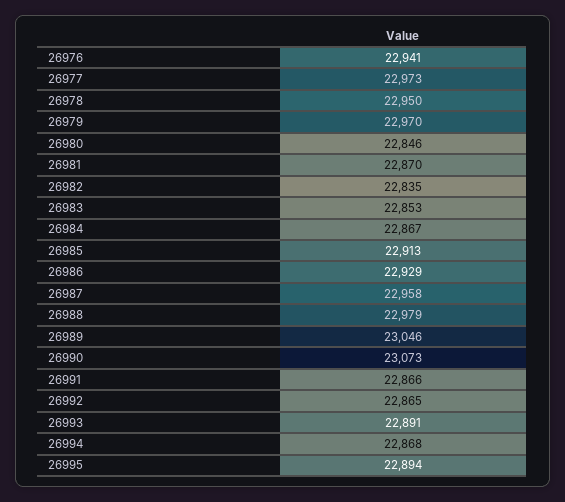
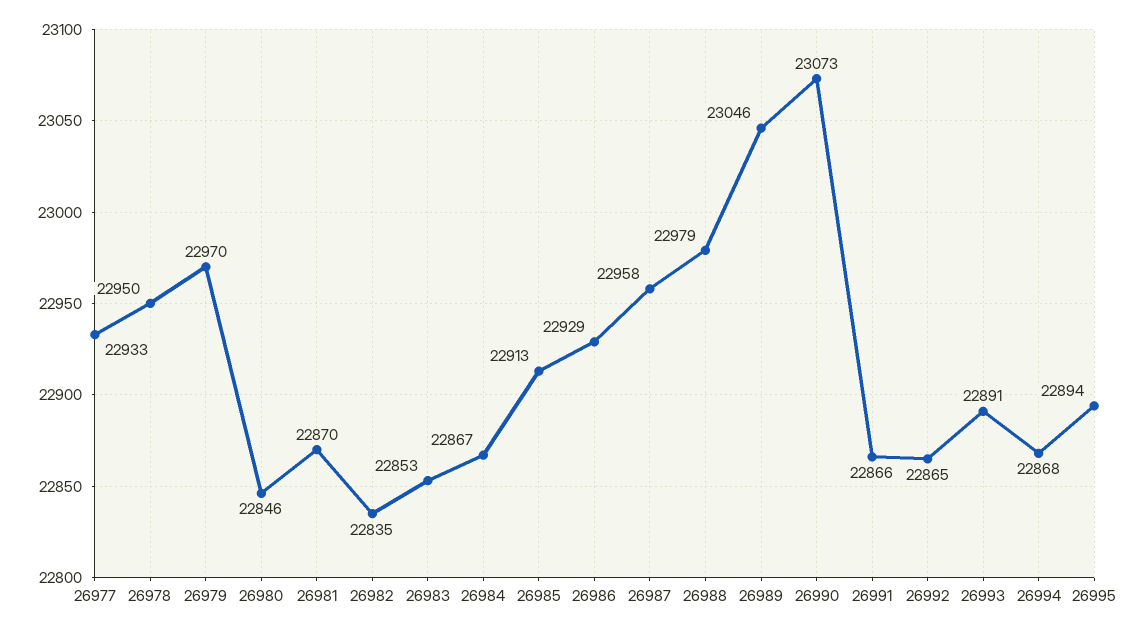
  {
-   "26976": 22941,
-   "26977": 22973,
+   "26977": 22933,
    "26978": 22950,
    "26979": 22970,
    "26980": 22846,
    "26981": 22870,
    "26982": 22835,
    "26983": 22853,
    "26984": 22867,
    "26985": 22913,
    "26986": 22929,
    "26987": 22958,
    "26988": 22979,
    "26989": 23046,
    "26990": 23073,
    "26991": 22866,
    "26992": 22865,
    "26993": 22891,
    "26994": 22868,
    "26995": 22894
  }

